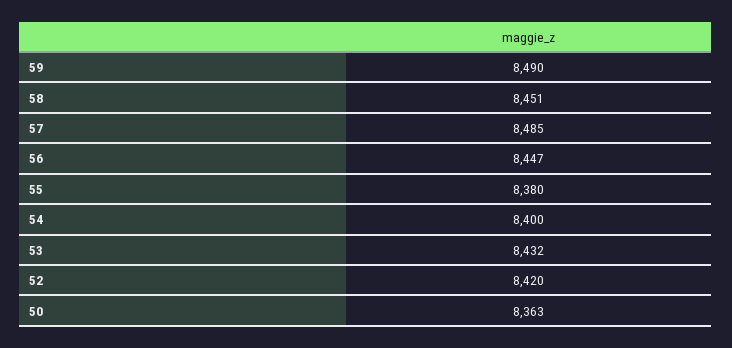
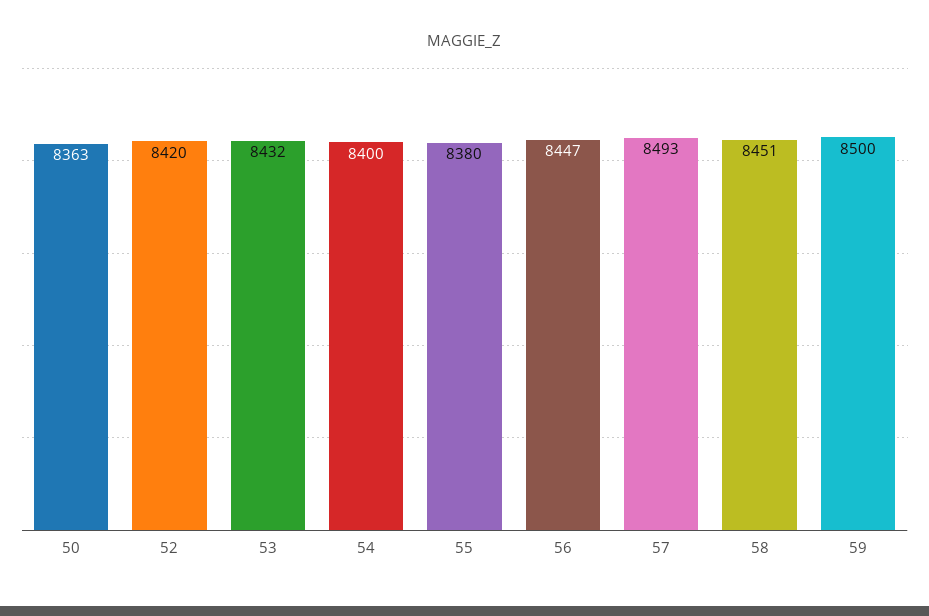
  {
-   "59": 8490,
+   "59": 8500,
    "58": 8451,
-   "57": 8485,
+   "57": 8493,
    "56": 8447,
    "55": 8380,
    "54": 8400,
    "53": 8432,
    "52": 8420,
    "50": 8363
  }

